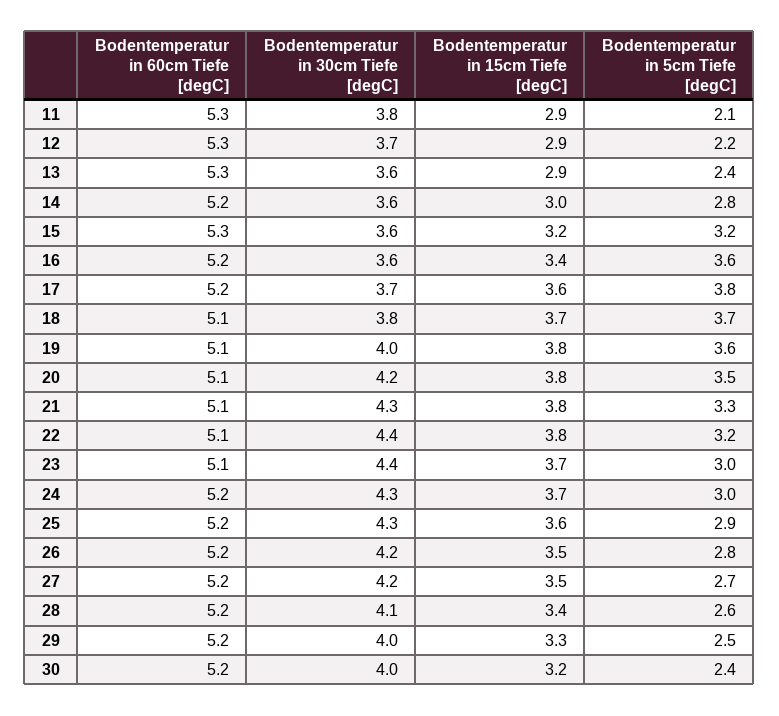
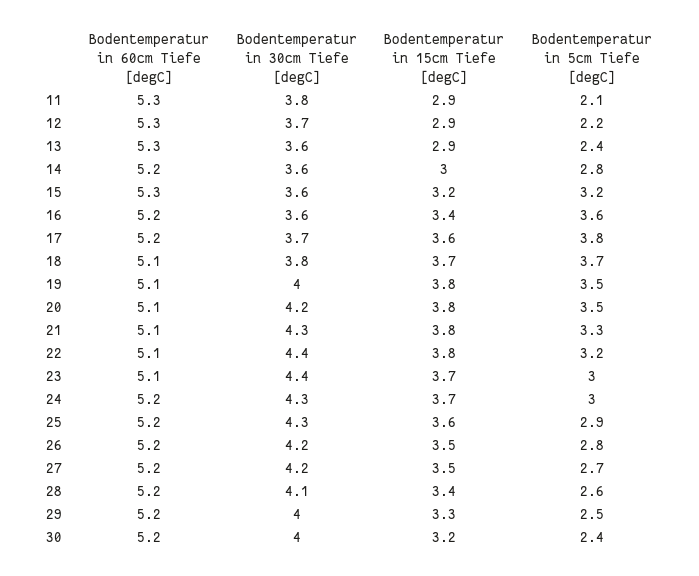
  {
    "Bodentemperatur in 60cm Tiefe [degC]": {
      "11": 5.3,
      "12": 5.3,
      "13": 5.3,
      "14": 5.2,
      "15": 5.3,
      "16": 5.2,
      "17": 5.2,
      "18": 5.1,
      "19": 5.1,
      "20": 5.1,
      "21": 5.1,
      "22": 5.1,
      "23": 5.1,
      "24": 5.2,
      "25": 5.2,
      "26": 5.2,
      "27": 5.2,
      "28": 5.2,
      "29": 5.2,
      "30": 5.2
    },
    "Bodentemperatur in 30cm Tiefe [degC]": {
      "11": 3.8,
      "12": 3.7,
      "13": 3.6,
      "14": 3.6,
      "15": 3.6,
      "16": 3.6,
      "17": 3.7,
      "18": 3.8,
      "19": 4,
      "20": 4.2,
      "21": 4.3,
      "22": 4.4,
      "23": 4.4,
      "24": 4.3,
      "25": 4.3,
      "26": 4.2,
      "27": 4.2,
      "28": 4.1,
      "29": 4,
      "30": 4
    },
    "Bodentemperatur in 15cm Tiefe [degC]": {
      "11": 2.9,
      "12": 2.9,
      "13": 2.9,
      "14": 3,
      "15": 3.2,
      "16": 3.4,
      "17": 3.6,
      "18": 3.7,
      "19": 3.8,
      "20": 3.8,
      "21": 3.8,
      "22": 3.8,
      "23": 3.7,
      "24": 3.7,
      "25": 3.6,
      "26": 3.5,
      "27": 3.5,
      "28": 3.4,
      "29": 3.3,
      "30": 3.2
    },
    "Bodentemperatur in 5cm Tiefe [degC]": {
      "11": 2.1,
      "12": 2.2,
      "13": 2.4,
      "14": 2.8,
      "15": 3.2,
      "16": 3.6,
      "17": 3.8,
      "18": 3.7,
-     "19": 3.6,
+     "19": 3.5,
      "20": 3.5,
      "21": 3.3,
      "22": 3.2,
      "23": 3,
      "24": 3,
      "25": 2.9,
      "26": 2.8,
      "27": 2.7,
      "28": 2.6,
      "29": 2.5,
      "30": 2.4
    }
  }

